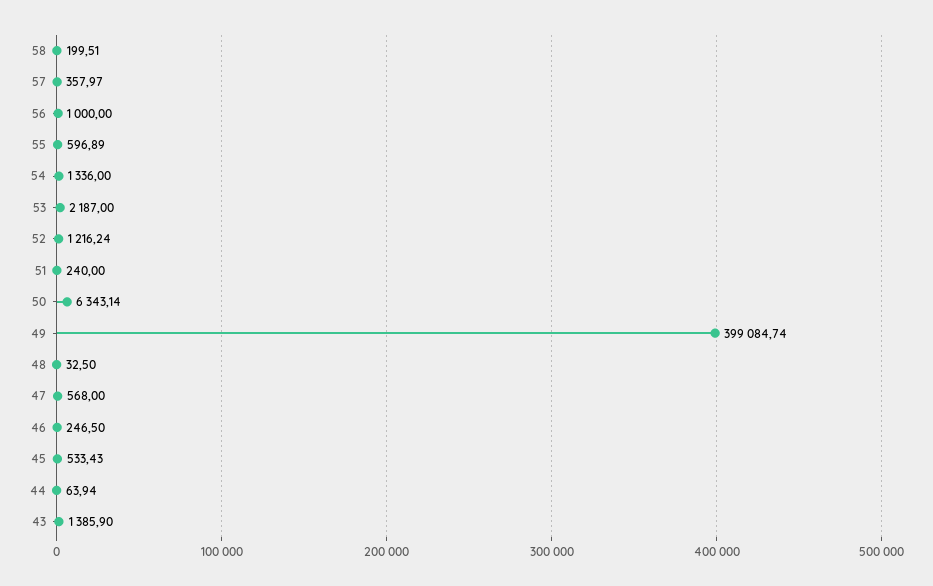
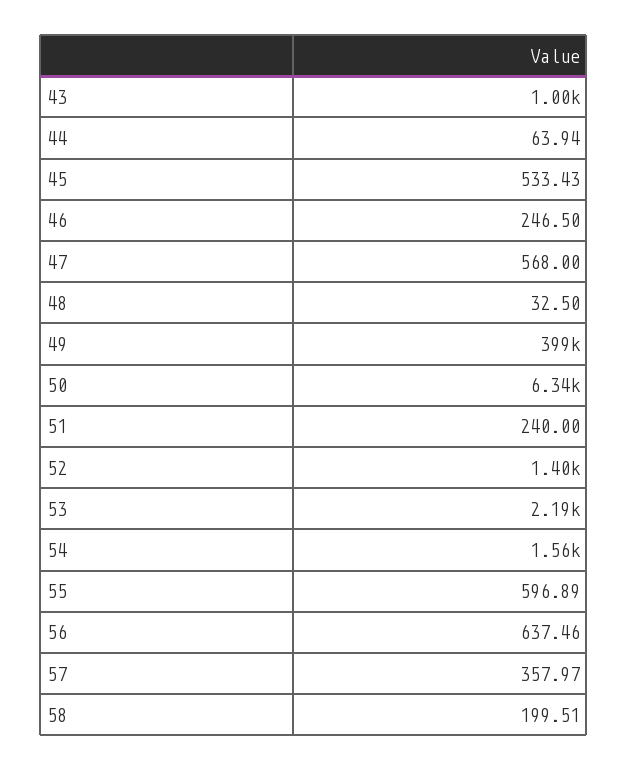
  {
    "58": 199.51,
    "57": 357.97,
-   "56": 1000,
+   "56": 637.46,
    "55": 596.89,
-   "54": 1336,
+   "54": 1560,
    "53": 2187,
-   "52": 1216.24,
+   "52": 1400,
    "51": 240,
    "50": 6343.14,
    "49": 399084.74,
    "48": 32.5,
    "47": 568,
    "46": 246.5,
    "45": 533.43,
    "44": 63.94,
-   "43": 1385.9
+   "43": 1000
  }

